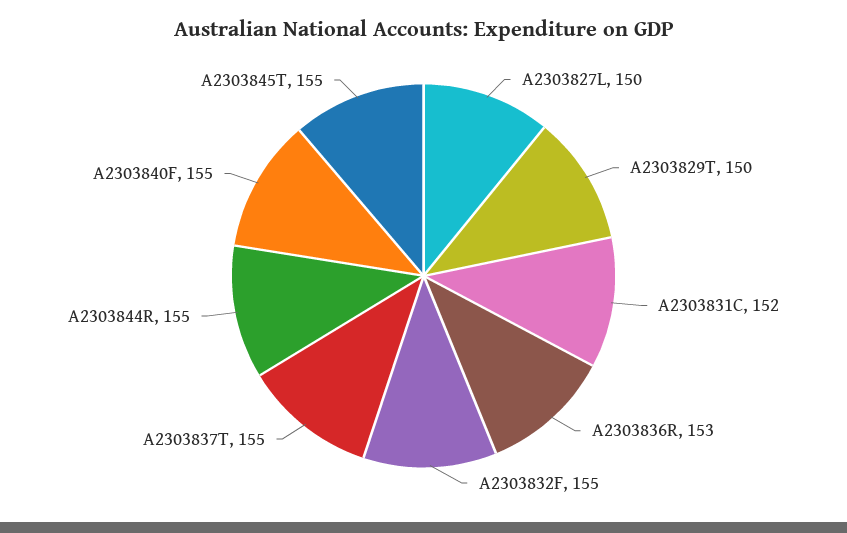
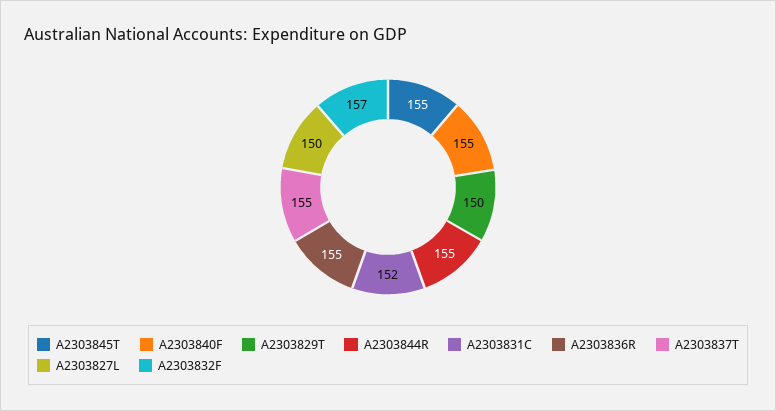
  {
    "A2303827L": 150,
    "A2303829T": 150,
    "A2303831C": 152,
-   "A2303836R": 153,
+   "A2303836R": 155,
-   "A2303832F": 155,
+   "A2303832F": 157,
    "A2303837T": 155,
    "A2303844R": 155,
    "A2303840F": 155,
    "A2303845T": 155
  }

